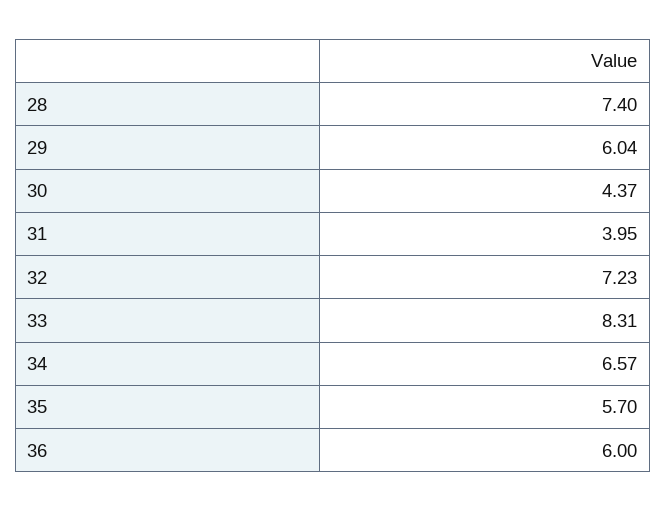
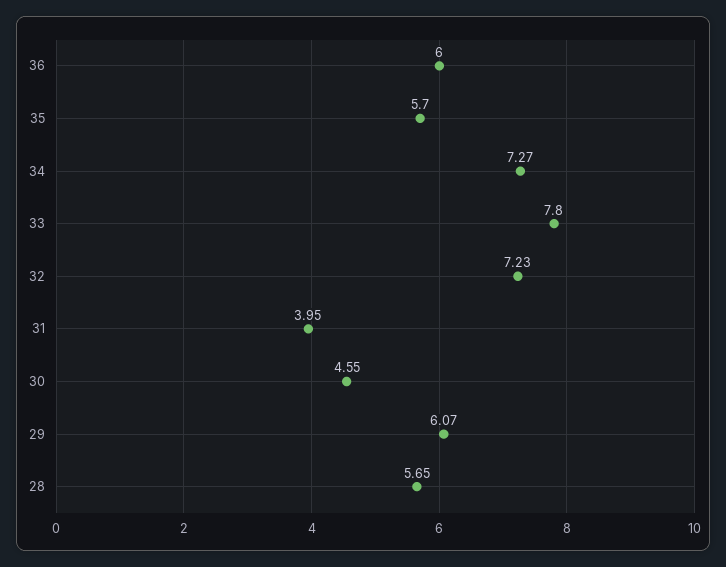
  {
-   "28": 7.4,
+   "28": 5.65,
-   "29": 6.04,
+   "29": 6.07,
-   "30": 4.37,
+   "30": 4.55,
    "31": 3.95,
    "32": 7.23,
-   "33": 8.31,
+   "33": 7.8,
-   "34": 6.57,
+   "34": 7.27,
    "35": 5.7,
    "36": 6
  }

